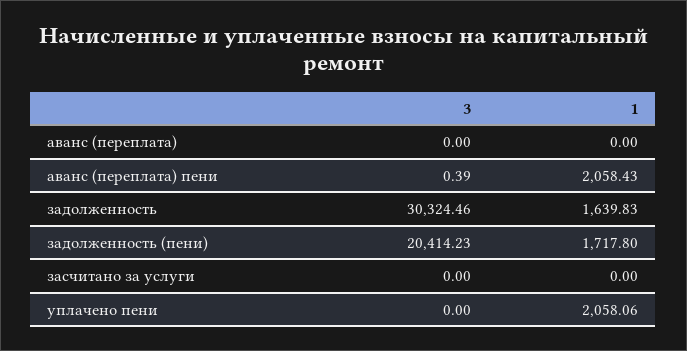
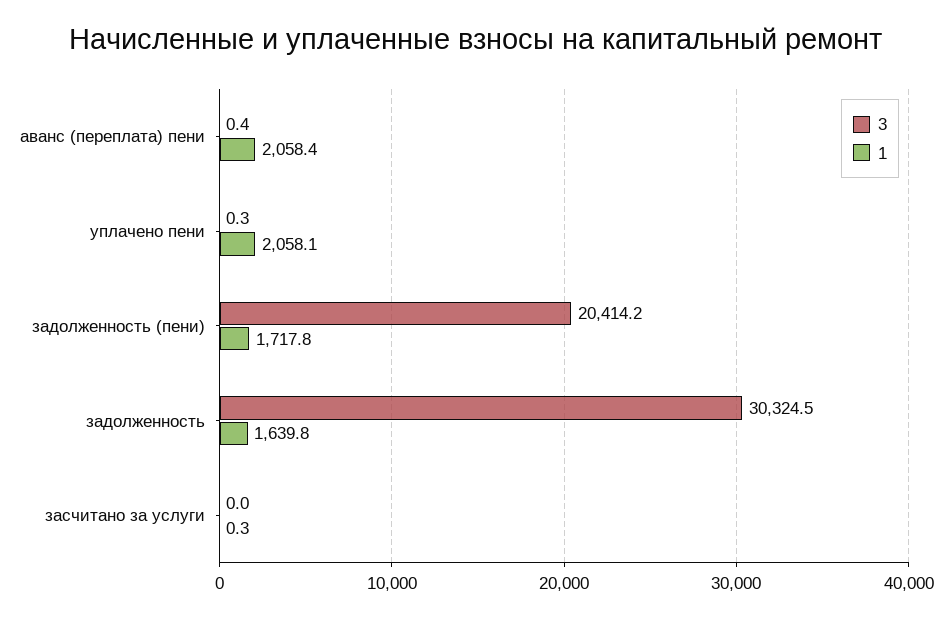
  {
    "3": {
-     "аванс (переплата)": 0,
      "аванс (переплата) пени": 0.39,
      "задолженность": 30324.46,
      "задолженность (пени)": 20414.23,
      "засчитано за услуги": 0,
-     "уплачено пени": 0
+     "уплачено пени": 0.3
    },
    "1": {
-     "аванс (переплата)": 0,
      "аванс (переплата) пени": 2058.43,
      "задолженность": 1639.83,
      "задолженность (пени)": 1717.8,
-     "засчитано за услуги": 0,
+     "засчитано за услуги": 0.3,
      "уплачено пени": 2058.06
    }
  }

